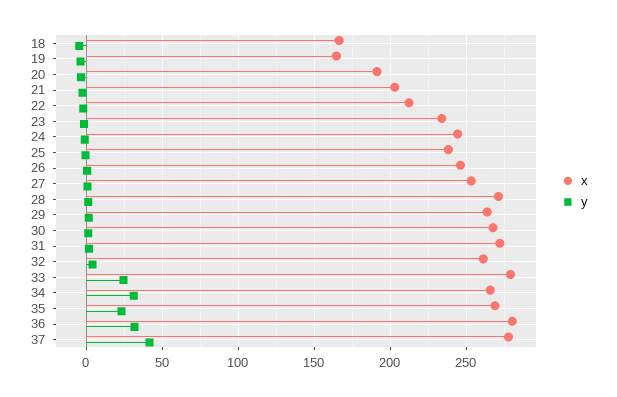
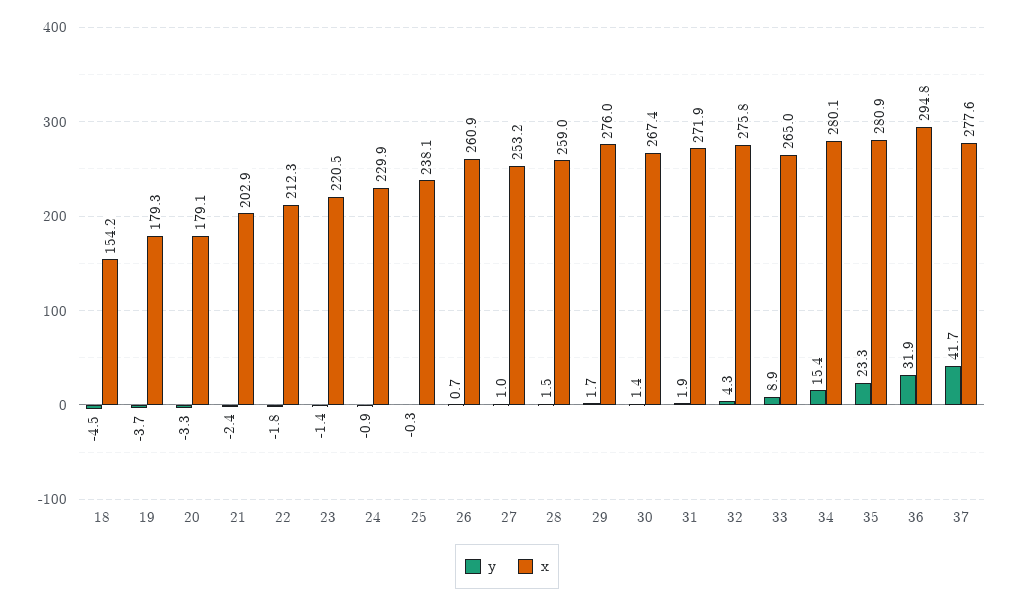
  {
    "x": {
-     "18": 165,
+     "18": 154.2,
-     "19": 165,
+     "19": 179.3,
-     "20": 190,
+     "20": 179.1,
      "21": 202.9,
      "22": 212.3,
-     "23": 235,
+     "23": 220.5,
-     "24": 245,
+     "24": 229.9,
      "25": 238.1,
-     "26": 245,
+     "26": 260.9,
      "27": 253.2,
-     "28": 270,
+     "28": 259,
-     "29": 265,
+     "29": 276,
      "30": 267.4,
      "31": 271.9,
-     "32": 260,
+     "32": 275.8,
-     "33": 280,
+     "33": 265,
-     "34": 265,
+     "34": 280.1,
-     "35": 270,
+     "35": 280.9,
-     "36": 280,
+     "36": 294.8,
      "37": 277.6
    },
    "y": {
      "18": -4.5,
      "19": -3.7,
      "20": -3.3,
      "21": -2.4,
      "22": -1.8,
      "23": -1.4,
      "24": -0.9,
      "25": -0.3,
      "26": 0.7,
      "27": 1,
      "28": 1.5,
      "29": 1.7,
      "30": 1.4,
      "31": 1.9,
      "32": 4.3,
-     "33": 25,
+     "33": 8.9,
-     "34": 30,
+     "34": 15.4,
      "35": 23.3,
      "36": 31.9,
      "37": 41.7
    }
  }

